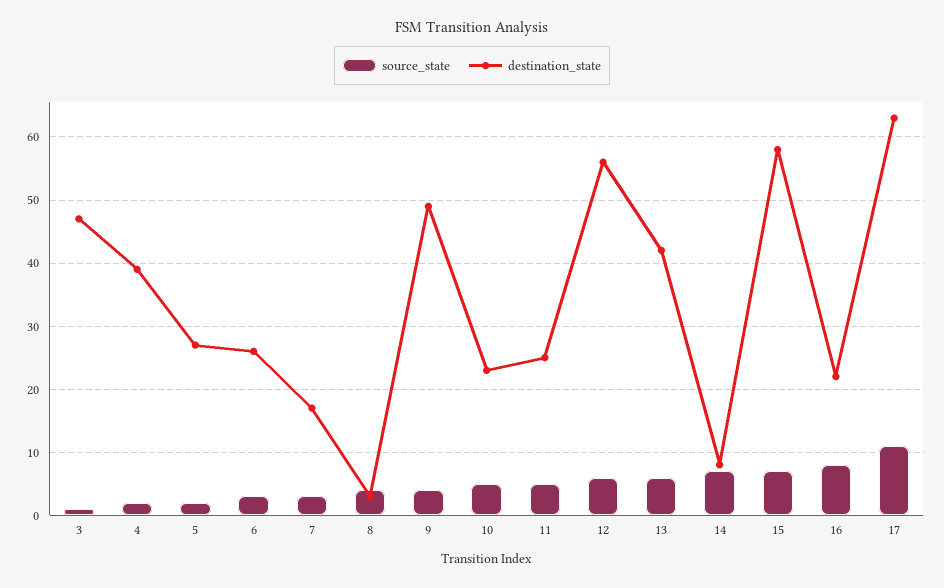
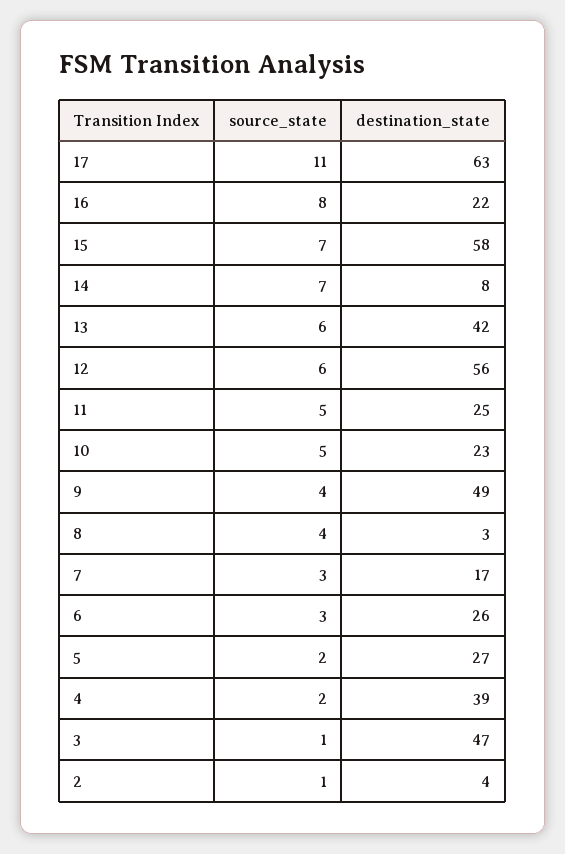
  {
    "source_state": {
      "3": 1,
      "4": 2,
      "5": 2,
      "6": 3,
      "7": 3,
      "8": 4,
      "9": 4,
      "10": 5,
      "11": 5,
      "12": 6,
      "13": 6,
      "14": 7,
      "15": 7,
      "16": 8,
-     "17": 11
+     "17": 11,
+     "2": 1
    },
    "destination_state": {
      "3": 47,
      "4": 39,
      "5": 27,
      "6": 26,
      "7": 17,
      "8": 3,
      "9": 49,
      "10": 23,
      "11": 25,
      "12": 56,
      "13": 42,
      "14": 8,
      "15": 58,
      "16": 22,
-     "17": 63
+     "17": 63,
+     "2": 4
    }
  }

